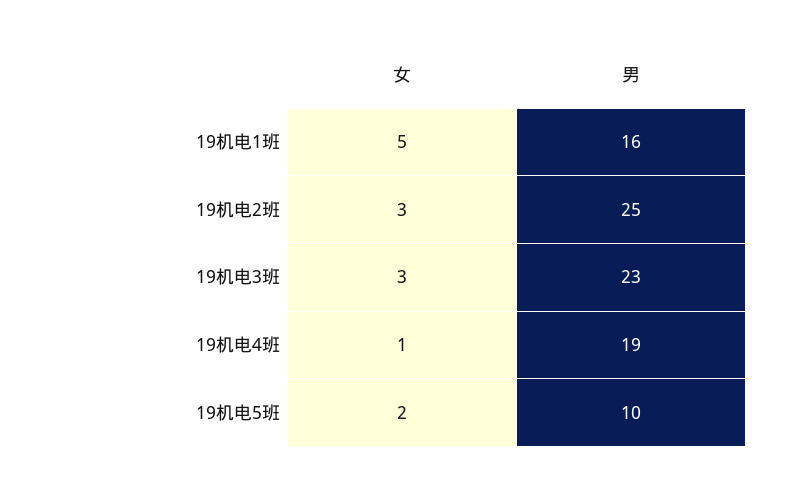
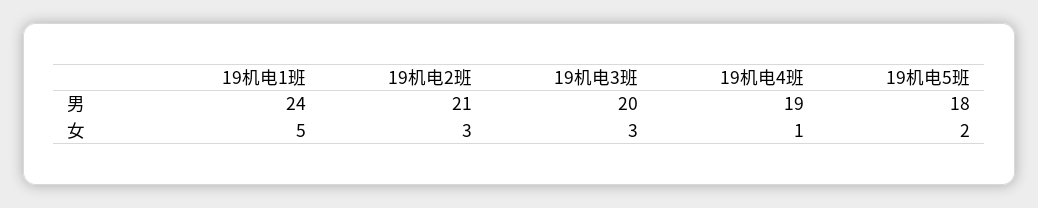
  {
    "女": {
      "19机电1班": 5,
      "19机电2班": 3,
      "19机电3班": 3,
      "19机电4班": 1,
      "19机电5班": 2
    },
    "男": {
-     "19机电1班": 16,
+     "19机电1班": 24,
-     "19机电2班": 25,
+     "19机电2班": 21,
-     "19机电3班": 23,
+     "19机电3班": 20,
      "19机电4班": 19,
-     "19机电5班": 10
+     "19机电5班": 18
    }
  }

